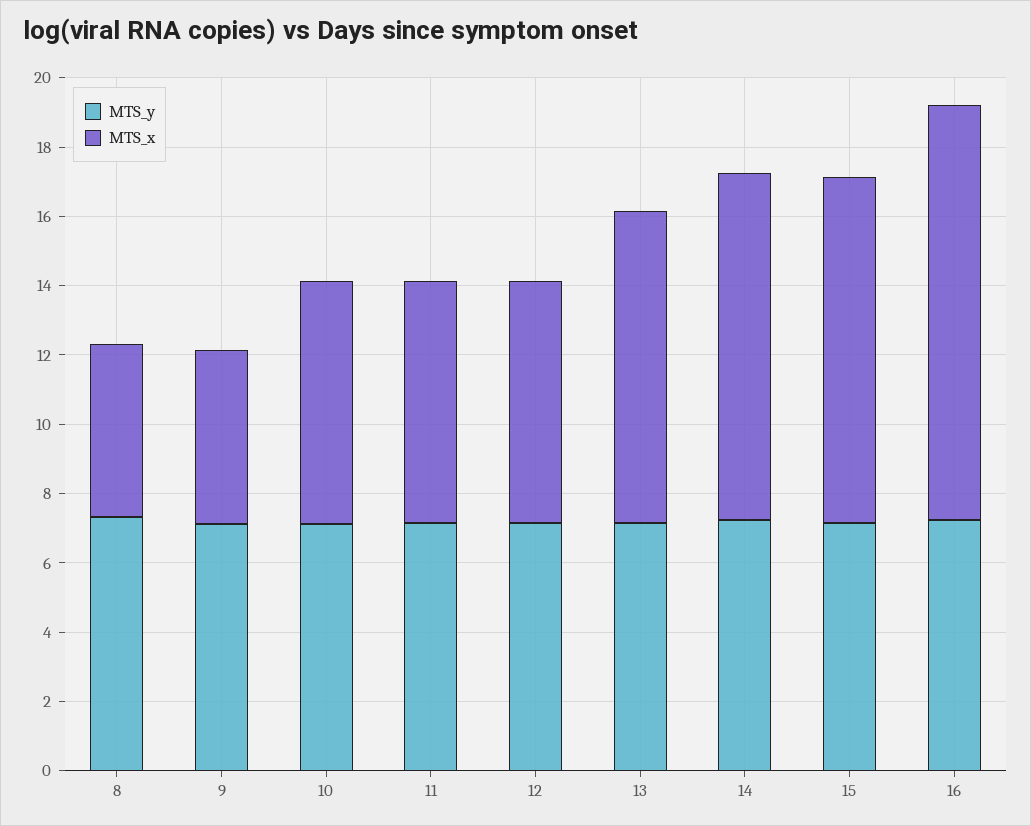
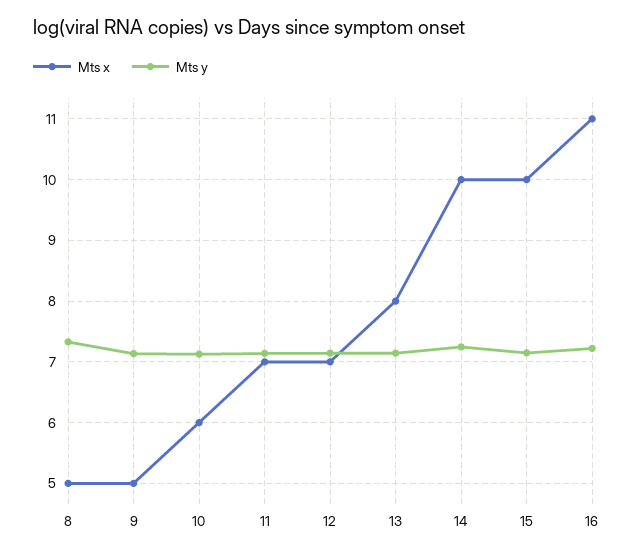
  {
    "MTS_y": {
      "8": 7.3,
      "9": 7.1,
      "10": 7.1,
      "11": 7.1,
      "12": 7.1,
      "13": 7.1,
      "14": 7.2,
      "15": 7.1,
      "16": 7.2
    },
    "MTS_x": {
      "8": 5,
      "9": 5,
-     "10": 7,
+     "10": 6,
      "11": 7,
      "12": 7,
-     "13": 9,
+     "13": 8,
      "14": 10,
      "15": 10,
-     "16": 12
+     "16": 11
    }
  }

